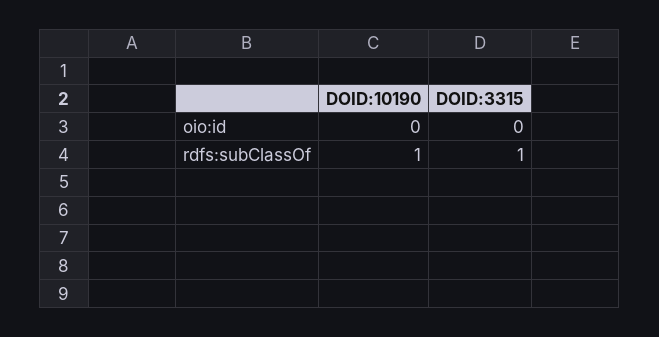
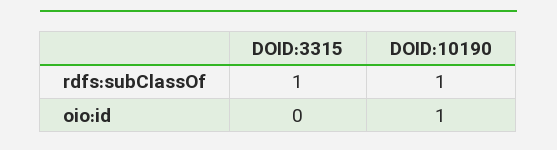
  {
    "DOID:10190": {
-     "oio:id": 0,
+     "oio:id": 1,
      "rdfs:subClassOf": 1
    },
    "DOID:3315": {
      "oio:id": 0,
      "rdfs:subClassOf": 1
    }
  }

